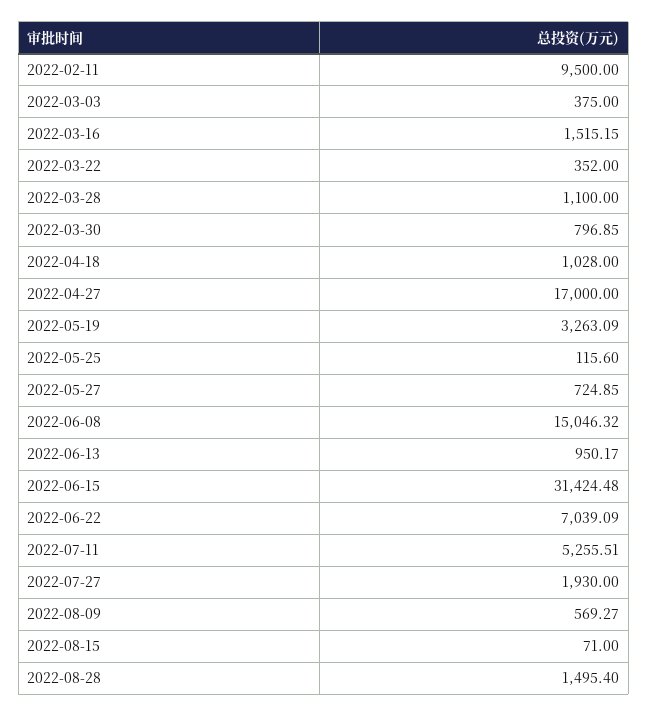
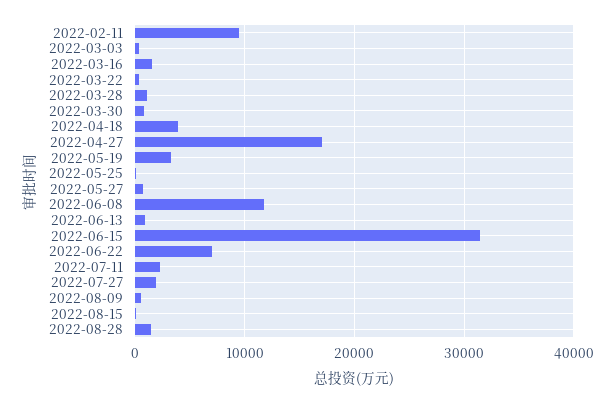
  {
    "2022-02-11": 9500,
    "2022-03-03": 375,
    "2022-03-16": 1515.15,
    "2022-03-22": 352,
    "2022-03-28": 1100,
    "2022-03-30": 796.85,
-   "2022-04-18": 1028,
+   "2022-04-18": 4000,
    "2022-04-27": 17000,
    "2022-05-19": 3263.09,
    "2022-05-25": 115.6,
    "2022-05-27": 724.85,
-   "2022-06-08": 15046.32,
+   "2022-06-08": 12000,
    "2022-06-13": 950.17,
    "2022-06-15": 31424.48,
    "2022-06-22": 7039.09,
-   "2022-07-11": 5255.51,
+   "2022-07-11": 2000,
    "2022-07-27": 1930,
    "2022-08-09": 569.27,
    "2022-08-15": 71,
    "2022-08-28": 1495.4
  }

